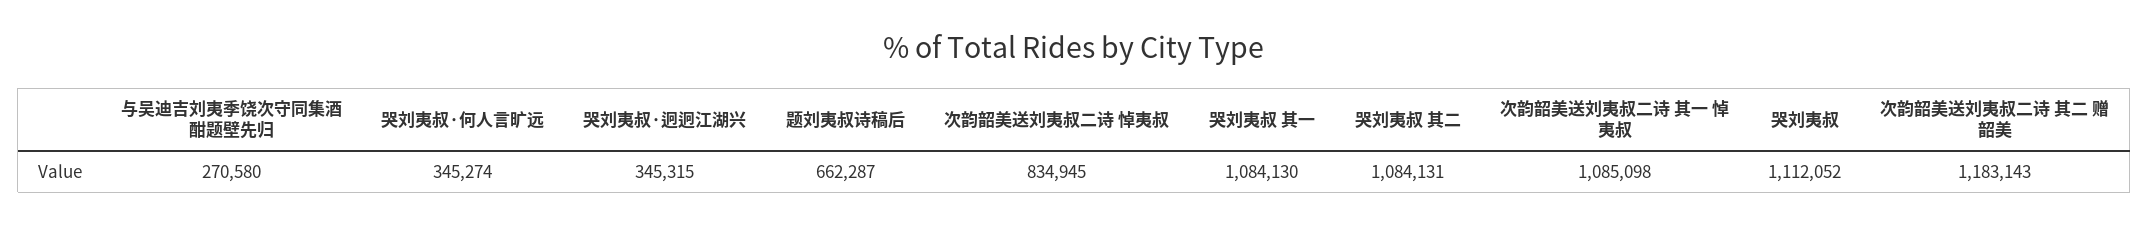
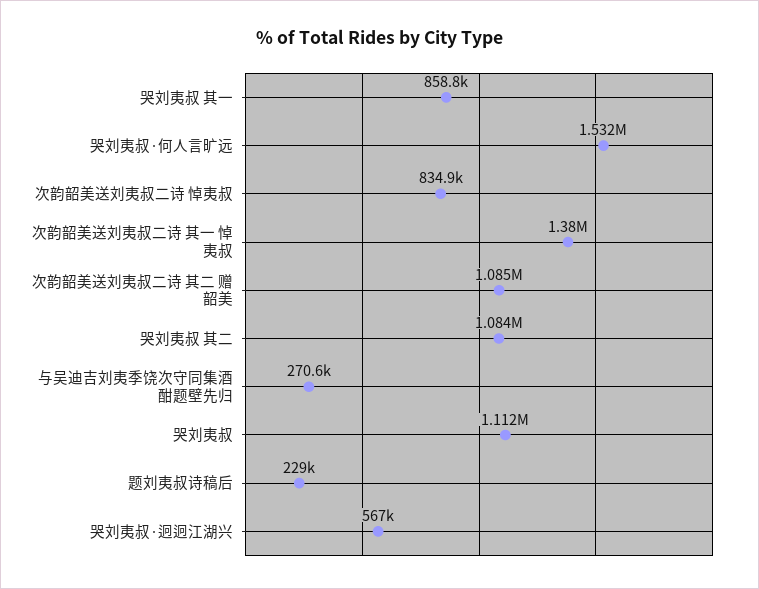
  {
    "与吴迪吉刘夷季饶次守同集酒酣题壁先归": 270580,
-   "哭刘夷叔·何人言旷远": 345274,
+   "哭刘夷叔·何人言旷远": 1532000,
-   "哭刘夷叔·迥迥江湖兴": 345315,
+   "哭刘夷叔·迥迥江湖兴": 567000,
-   "题刘夷叔诗稿后": 662287,
+   "题刘夷叔诗稿后": 229000,
    "次韵韶美送刘夷叔二诗 悼夷叔": 834945,
-   "哭刘夷叔 其一": 1084130,
+   "哭刘夷叔 其一": 858800,
    "哭刘夷叔 其二": 1084131,
-   "次韵韶美送刘夷叔二诗 其一 悼夷叔": 1085098,
+   "次韵韶美送刘夷叔二诗 其一 悼夷叔": 1380000,
    "哭刘夷叔": 1112052,
-   "次韵韶美送刘夷叔二诗 其二 赠韶美": 1183143
+   "次韵韶美送刘夷叔二诗 其二 赠韶美": 1085000
  }

